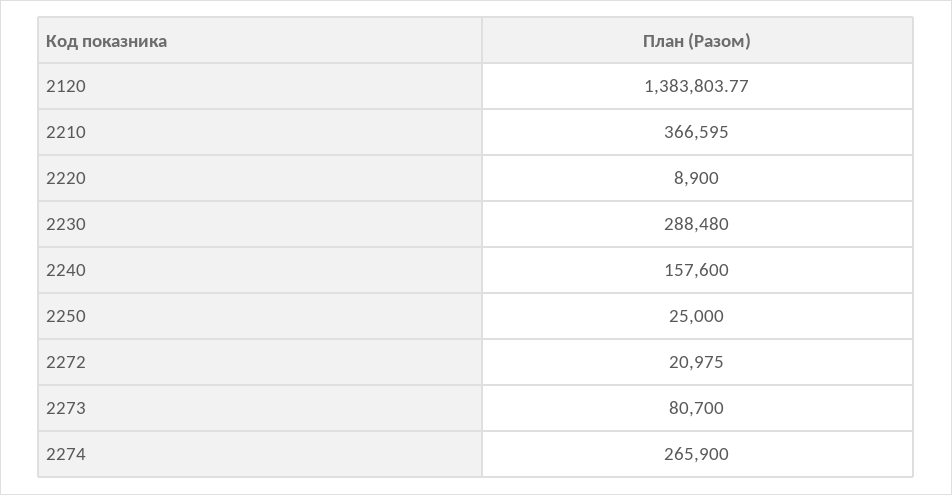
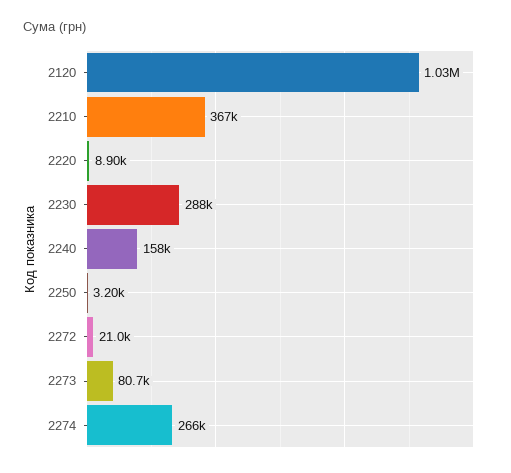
  {
-   "2120": 1383803.77,
+   "2120": 1030000,
    "2210": 366595,
    "2220": 8900,
    "2230": 288480,
    "2240": 157600,
-   "2250": 25000,
+   "2250": 3200,
    "2272": 20975,
    "2273": 80700,
    "2274": 265900
  }

